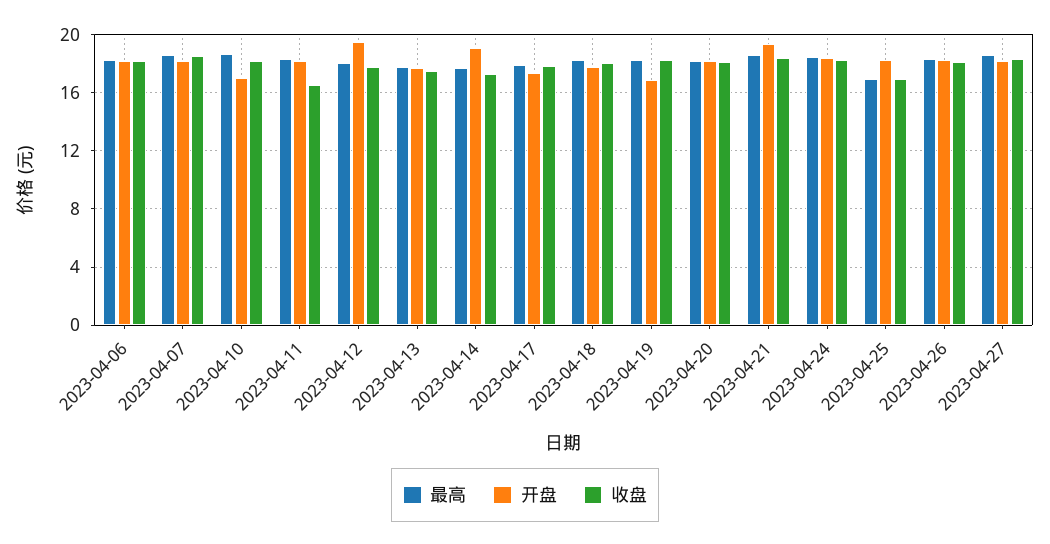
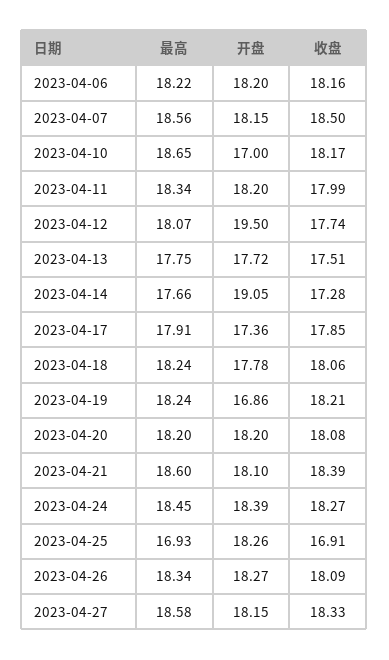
  {
    "最高": {
      "2023-04-06": 18.22,
      "2023-04-07": 18.56,
      "2023-04-10": 18.65,
      "2023-04-11": 18.34,
      "2023-04-12": 18.07,
      "2023-04-13": 17.75,
      "2023-04-14": 17.66,
      "2023-04-17": 17.91,
      "2023-04-18": 18.24,
      "2023-04-19": 18.24,
      "2023-04-20": 18.2,
      "2023-04-21": 18.6,
      "2023-04-24": 18.45,
      "2023-04-25": 16.93,
      "2023-04-26": 18.34,
      "2023-04-27": 18.58
    },
    "开盘": {
      "2023-04-06": 18.2,
      "2023-04-07": 18.15,
      "2023-04-10": 17,
      "2023-04-11": 18.2,
      "2023-04-12": 19.5,
      "2023-04-13": 17.72,
      "2023-04-14": 19.05,
      "2023-04-17": 17.36,
      "2023-04-18": 17.78,
      "2023-04-19": 16.86,
      "2023-04-20": 18.2,
-     "2023-04-21": 19.5,
+     "2023-04-21": 18.1,
      "2023-04-24": 18.39,
      "2023-04-25": 18.26,
      "2023-04-26": 18.27,
      "2023-04-27": 18.15
    },
    "收盘": {
      "2023-04-06": 18.16,
      "2023-04-07": 18.5,
      "2023-04-10": 18.17,
-     "2023-04-11": 16.5,
+     "2023-04-11": 17.99,
      "2023-04-12": 17.74,
      "2023-04-13": 17.51,
      "2023-04-14": 17.28,
      "2023-04-17": 17.85,
      "2023-04-18": 18.06,
      "2023-04-19": 18.21,
      "2023-04-20": 18.08,
      "2023-04-21": 18.39,
      "2023-04-24": 18.27,
      "2023-04-25": 16.91,
      "2023-04-26": 18.09,
      "2023-04-27": 18.33
    }
  }

